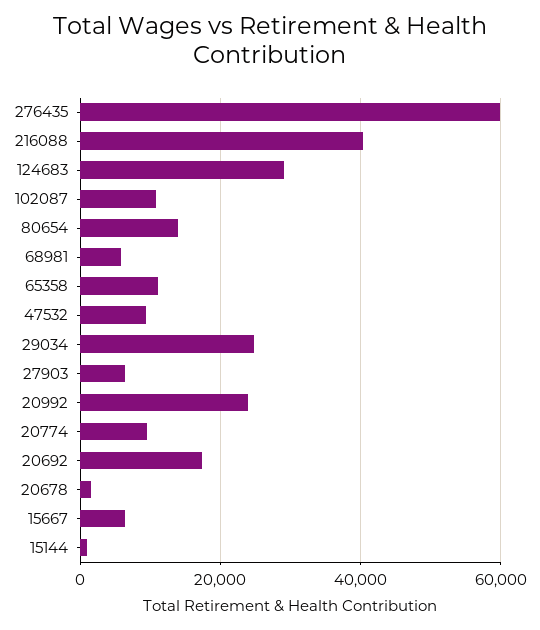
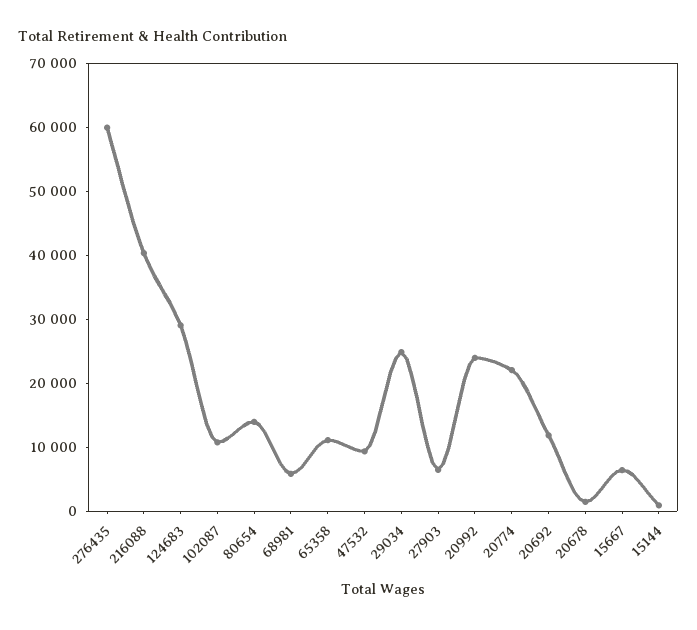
  {
    "276435": 60000,
    "216088": 40000,
    "124683": 30000,
    "102087": 10000,
    "80654": 14000,
    "68981": 6000,
    "65358": 12000,
    "47532": 10000,
    "29034": 24000,
    "27903": 6000,
    "20992": 24000,
-   "20774": 10000,
+   "20774": 22000,
-   "20692": 18000,
+   "20692": 12000,
    "20678": 2000,
    "15667": 6000,
    "15144": 0
  }

